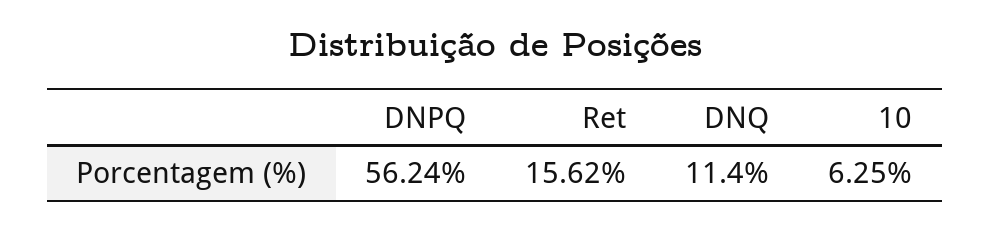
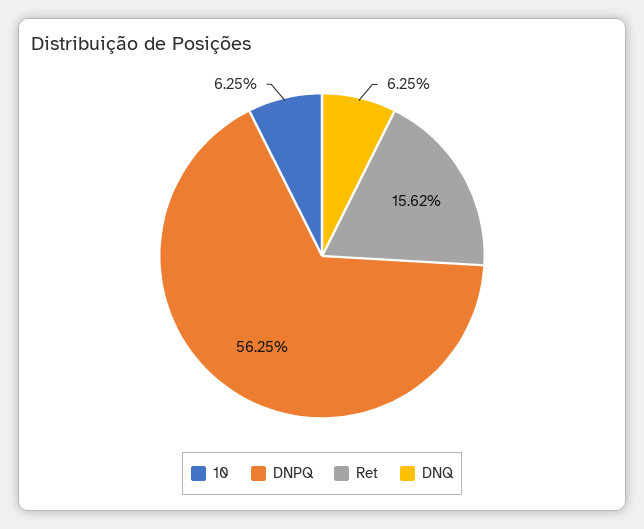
  {
-   "DNPQ": 56.24,
+   "DNPQ": 56.25,
    "Ret": 15.62,
-   "DNQ": 11.4,
+   "DNQ": 6.25,
    "10": 6.25
  }

